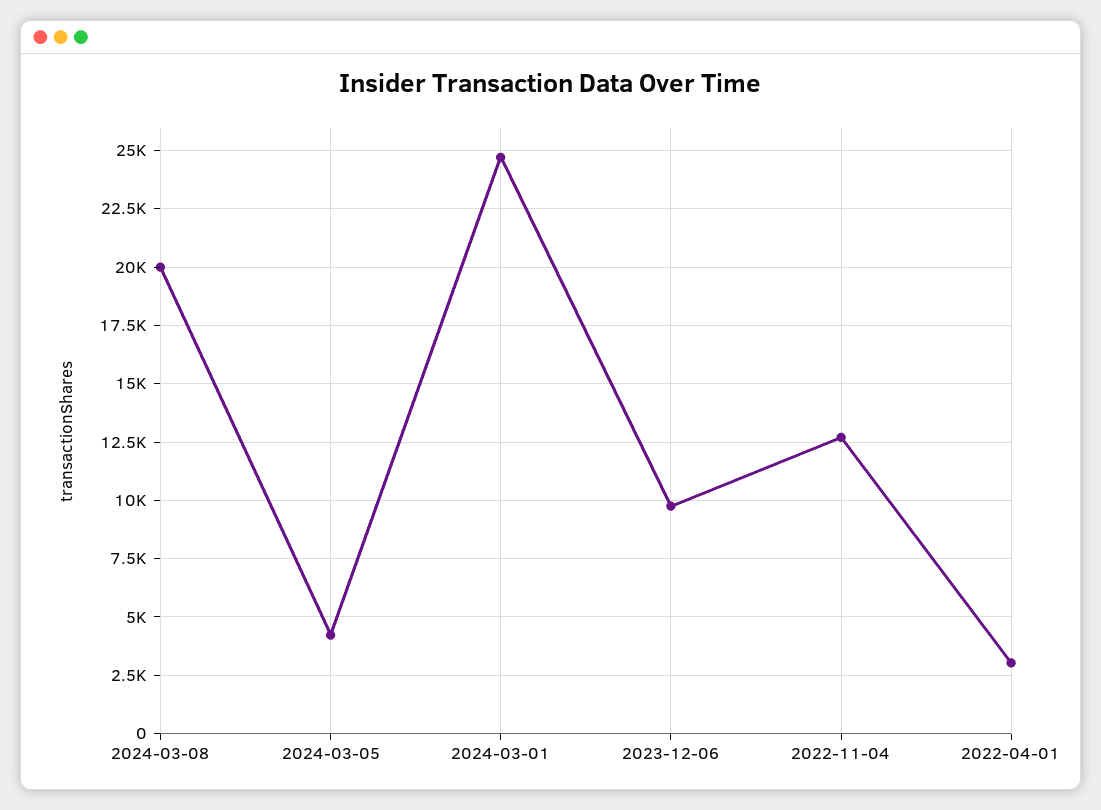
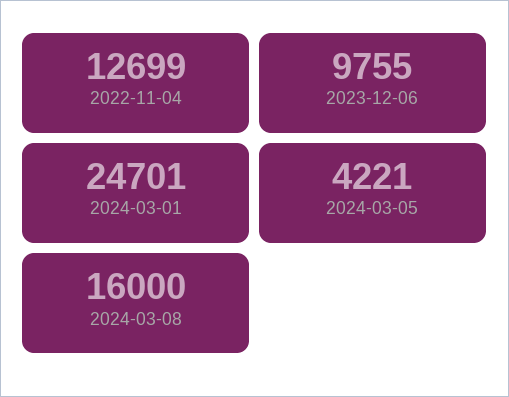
  {
-   "2024-03-08": 20000,
+   "2024-03-08": 16000,
    "2024-03-05": 4221,
    "2024-03-01": 24701,
    "2023-12-06": 9755,
-   "2022-11-04": 12699,
+   "2022-11-04": 12699
-   "2022-04-01": 3000
  }

